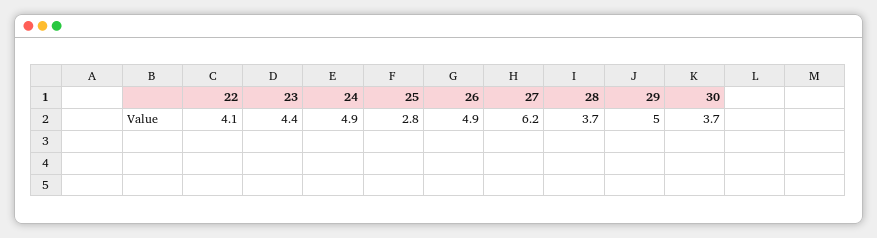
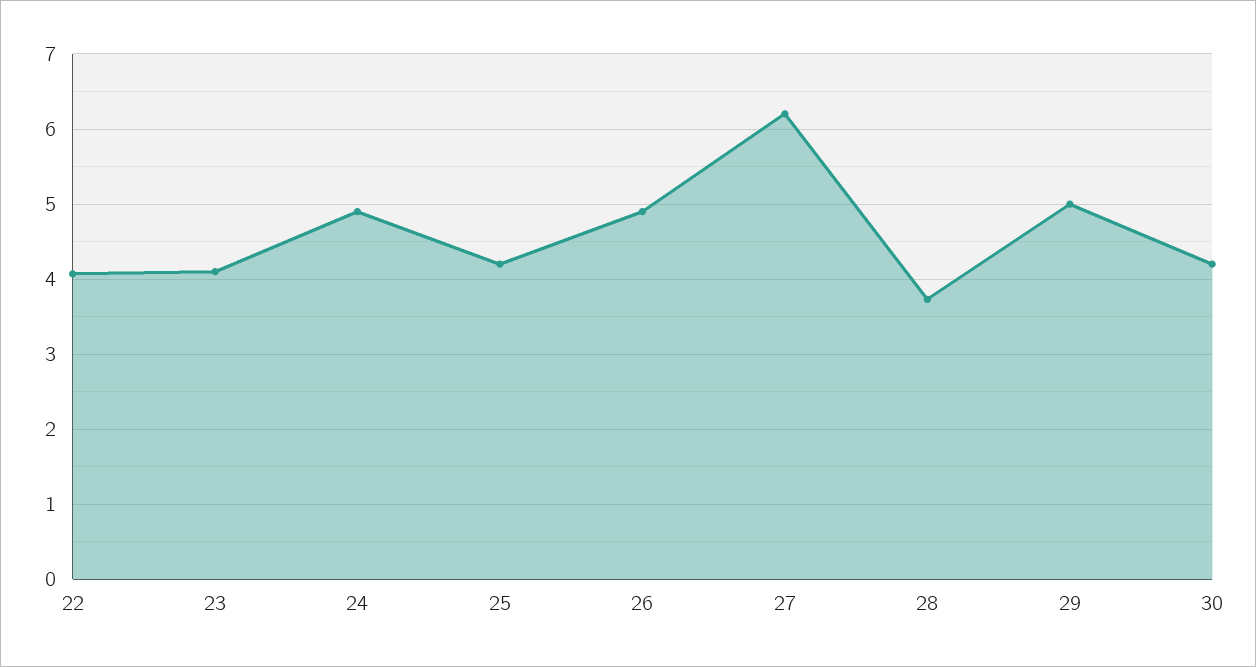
  {
    "22": 4.1,
-   "23": 4.4,
+   "23": 4.1,
    "24": 4.9,
-   "25": 2.8,
+   "25": 4.2,
    "26": 4.9,
    "27": 6.2,
    "28": 3.7,
    "29": 5,
-   "30": 3.7
+   "30": 4.2
  }

